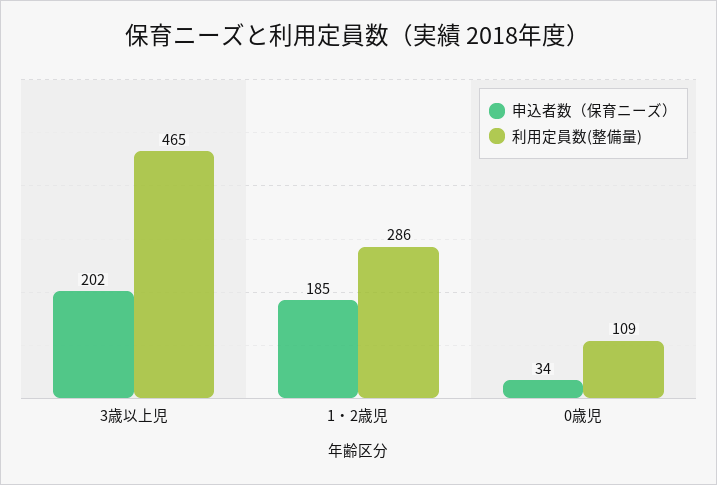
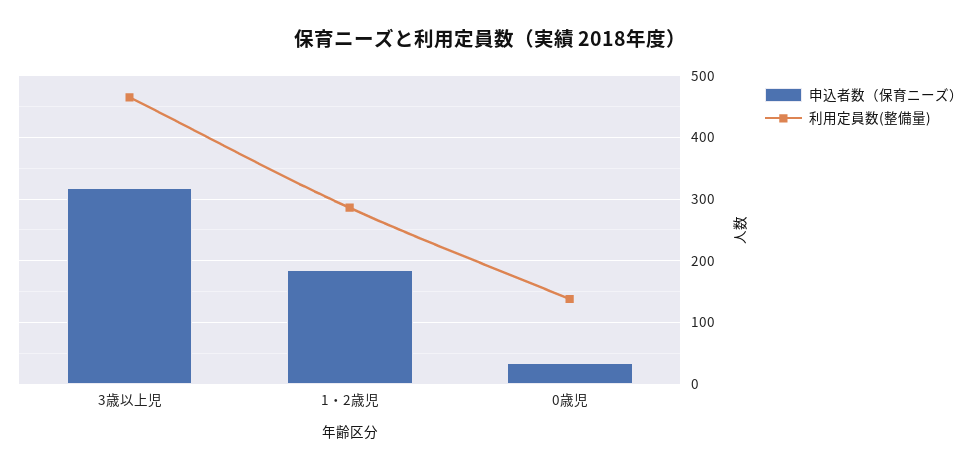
  {
    "申込者数（保育ニーズ）": {
-     "3歳以上児": 202,
+     "3歳以上児": 320,
      "1・2歳児": 185,
      "0歳児": 34
    },
    "利用定員数(整備量)": {
      "3歳以上児": 465,
      "1・2歳児": 286,
-     "0歳児": 109
+     "0歳児": 140
    }
  }

